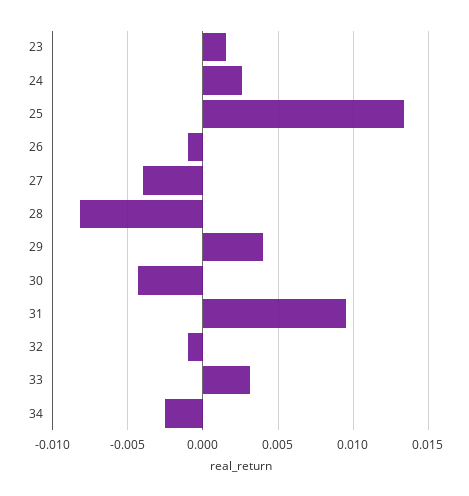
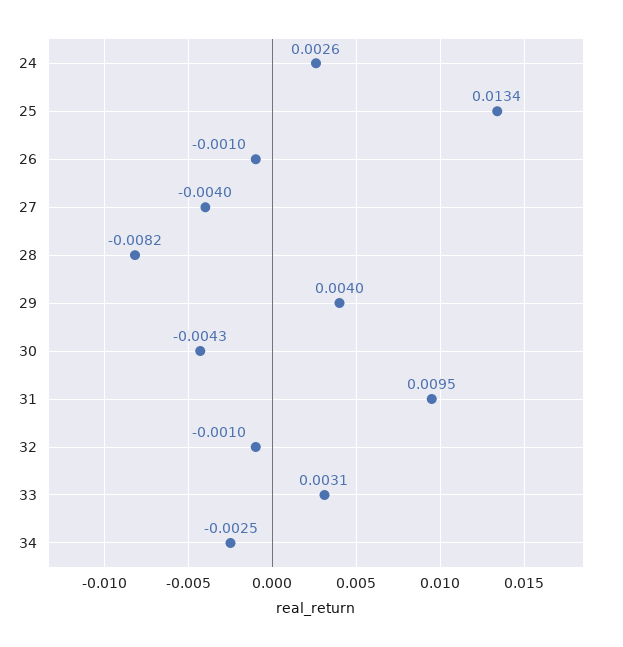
  {
-   "23": 0.0015,
    "24": 0.0026,
    "25": 0.0134,
    "26": -0.001,
    "27": -0.004,
    "28": -0.0082,
    "29": 0.004,
    "30": -0.0043,
    "31": 0.0095,
    "32": -0.001,
    "33": 0.0031,
    "34": -0.0025
  }

